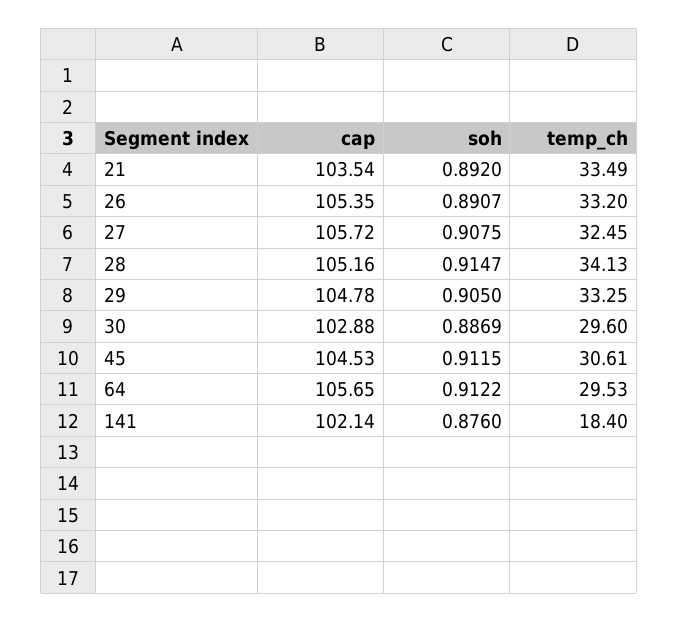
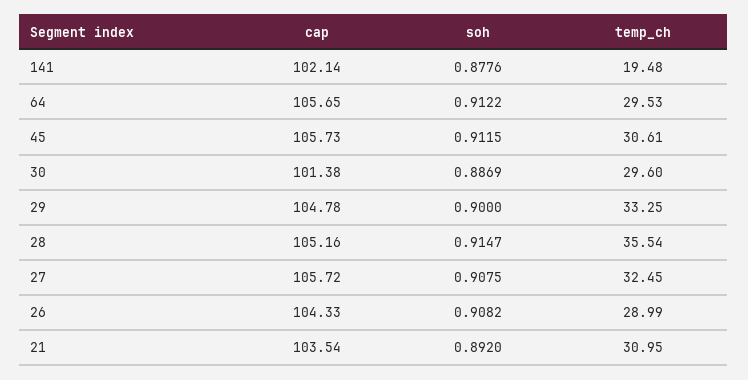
  {
    "cap": {
      "21": 103.54,
-     "26": 105.35,
+     "26": 104.33,
      "27": 105.72,
      "28": 105.16,
      "29": 104.78,
-     "30": 102.88,
+     "30": 101.38,
-     "45": 104.53,
+     "45": 105.73,
      "64": 105.65,
      "141": 102.14
    },
    "soh": {
      "21": 0.892,
-     "26": 0.8907,
+     "26": 0.9082,
      "27": 0.9075,
      "28": 0.9147,
-     "29": 0.905,
+     "29": 0.9,
      "30": 0.8869,
      "45": 0.9115,
      "64": 0.9122,
-     "141": 0.876
+     "141": 0.8776
    },
    "temp_ch": {
-     "21": 33.49,
+     "21": 30.95,
-     "26": 33.2,
+     "26": 28.99,
      "27": 32.45,
-     "28": 34.13,
+     "28": 35.54,
      "29": 33.25,
      "30": 29.6,
      "45": 30.61,
      "64": 29.53,
-     "141": 18.4
+     "141": 19.48
    }
  }

